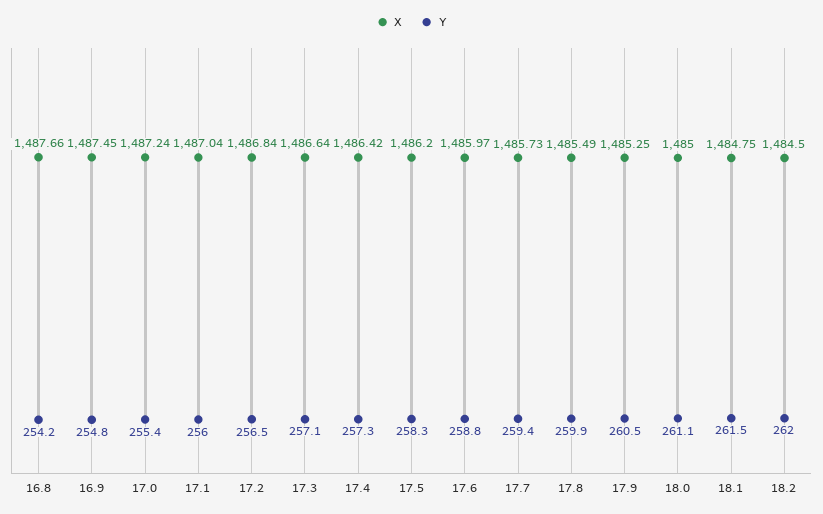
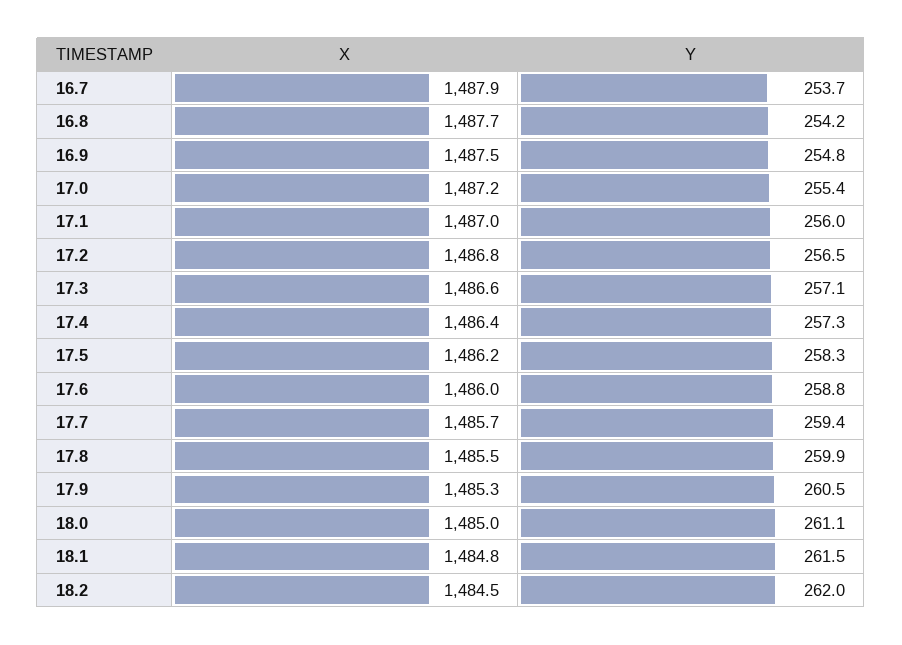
  {
    "X": {
      "16.8": 1487.66,
      "16.9": 1487.45,
      "17.0": 1487.24,
      "17.1": 1487.04,
      "17.2": 1486.84,
      "17.3": 1486.64,
      "17.4": 1486.42,
      "17.5": 1486.2,
      "17.6": 1485.97,
      "17.7": 1485.73,
      "17.8": 1485.49,
      "17.9": 1485.25,
      "18.0": 1485,
      "18.1": 1484.75,
-     "18.2": 1484.5
+     "18.2": 1484.5,
+     "16.7": 1487.9
    },
    "Y": {
      "16.8": 254.2,
      "16.9": 254.8,
      "17.0": 255.4,
      "17.1": 256,
      "17.2": 256.5,
      "17.3": 257.1,
      "17.4": 257.3,
      "17.5": 258.3,
      "17.6": 258.8,
      "17.7": 259.4,
      "17.8": 259.9,
      "17.9": 260.5,
      "18.0": 261.1,
      "18.1": 261.5,
-     "18.2": 262
+     "18.2": 262,
+     "16.7": 253.7
    }
  }

